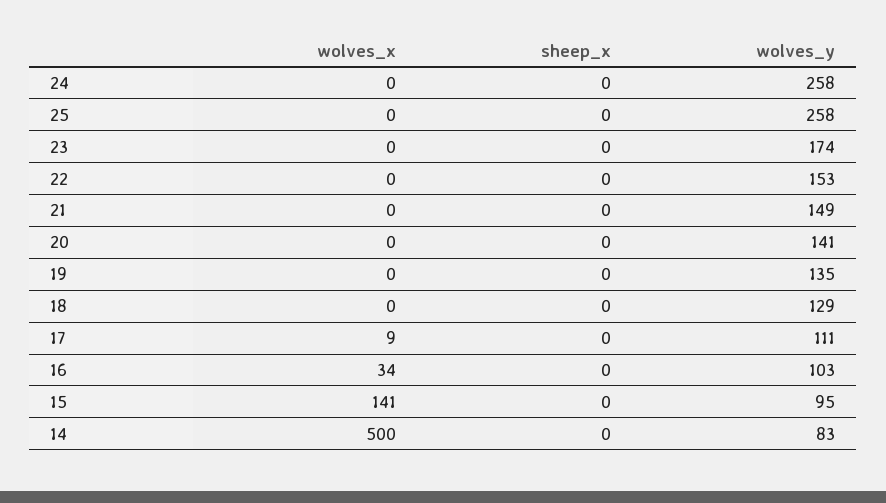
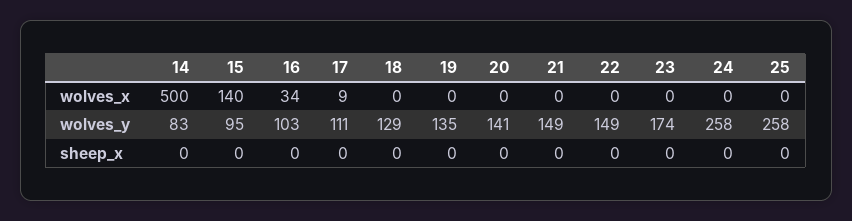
  {
    "wolves_x": {
      "24": 0,
      "25": 0,
      "23": 0,
      "22": 0,
      "21": 0,
      "20": 0,
      "19": 0,
      "18": 0,
      "17": 9,
      "16": 34,
-     "15": 141,
+     "15": 140,
      "14": 500
    },
    "sheep_x": {
      "24": 0,
      "25": 0,
      "23": 0,
      "22": 0,
      "21": 0,
      "20": 0,
      "19": 0,
      "18": 0,
      "17": 0,
      "16": 0,
      "15": 0,
      "14": 0
    },
    "wolves_y": {
      "24": 258,
      "25": 258,
      "23": 174,
-     "22": 153,
+     "22": 149,
      "21": 149,
      "20": 141,
      "19": 135,
      "18": 129,
      "17": 111,
      "16": 103,
      "15": 95,
      "14": 83
    }
  }

